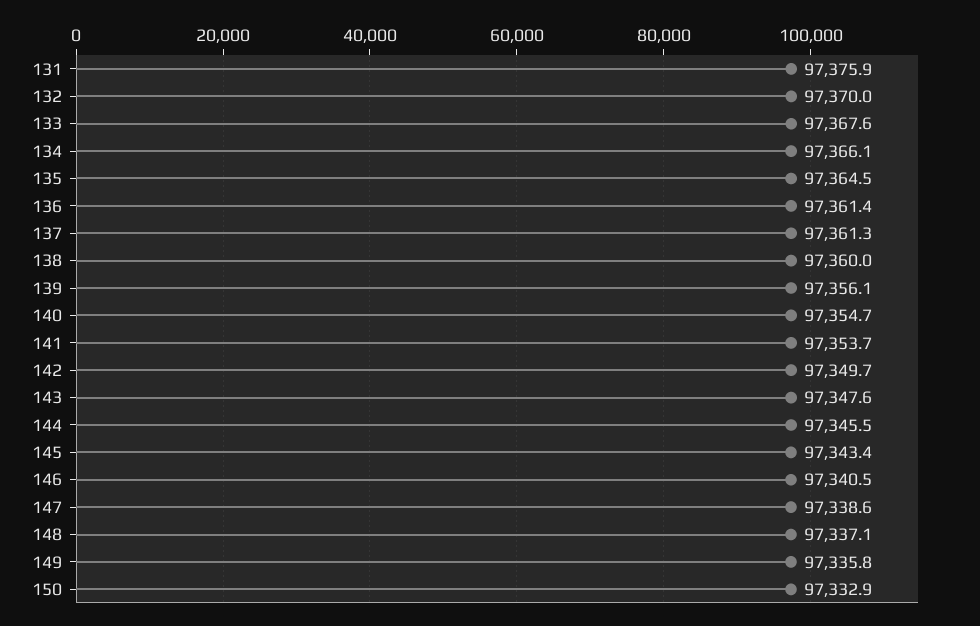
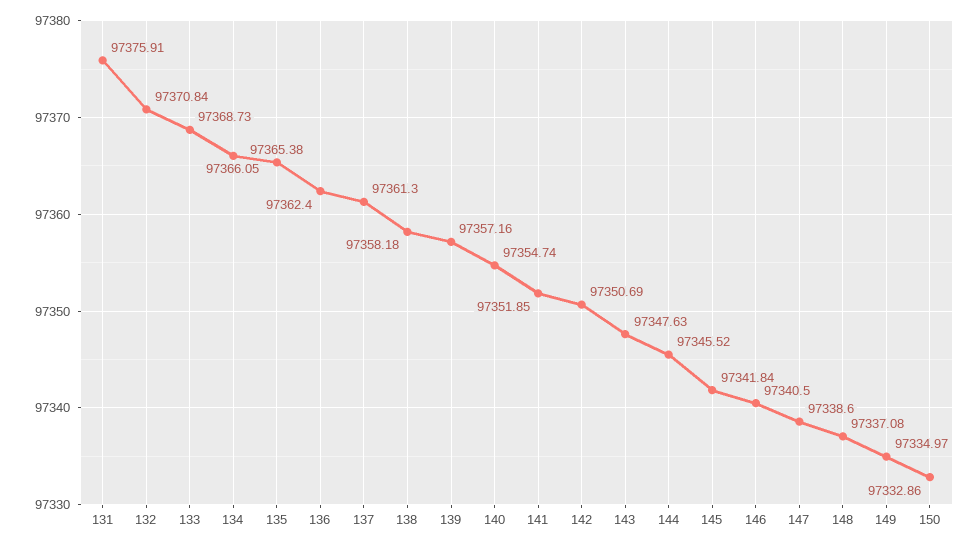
  {
    "131": 97375.91,
-   "132": 97370,
+   "132": 97370.84,
-   "133": 97367.6,
+   "133": 97368.73,
    "134": 97366.05,
-   "135": 97364.5,
+   "135": 97365.38,
-   "136": 97361.4,
+   "136": 97362.4,
    "137": 97361.3,
-   "138": 97360,
+   "138": 97358.18,
-   "139": 97356.1,
+   "139": 97357.16,
    "140": 97354.74,
-   "141": 97353.7,
+   "141": 97351.85,
-   "142": 97349.7,
+   "142": 97350.69,
    "143": 97347.63,
    "144": 97345.52,
-   "145": 97343.4,
+   "145": 97341.84,
    "146": 97340.5,
    "147": 97338.6,
    "148": 97337.08,
-   "149": 97335.8,
+   "149": 97334.97,
    "150": 97332.86
  }

